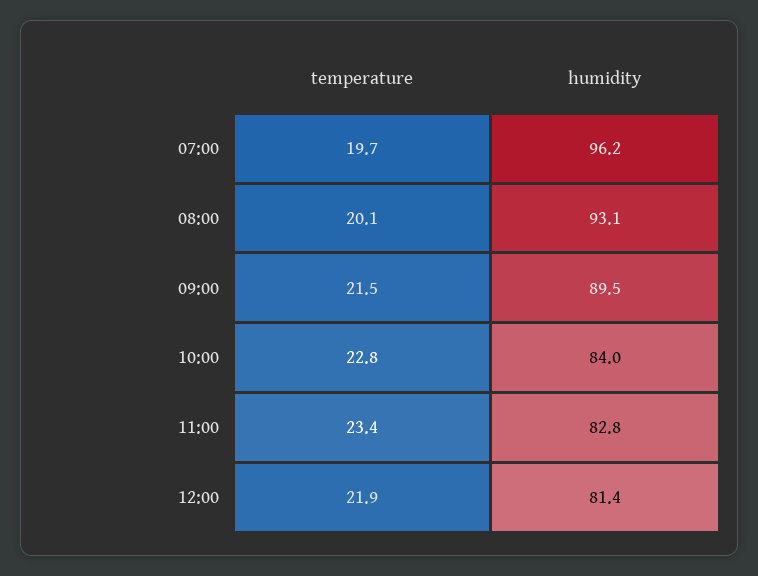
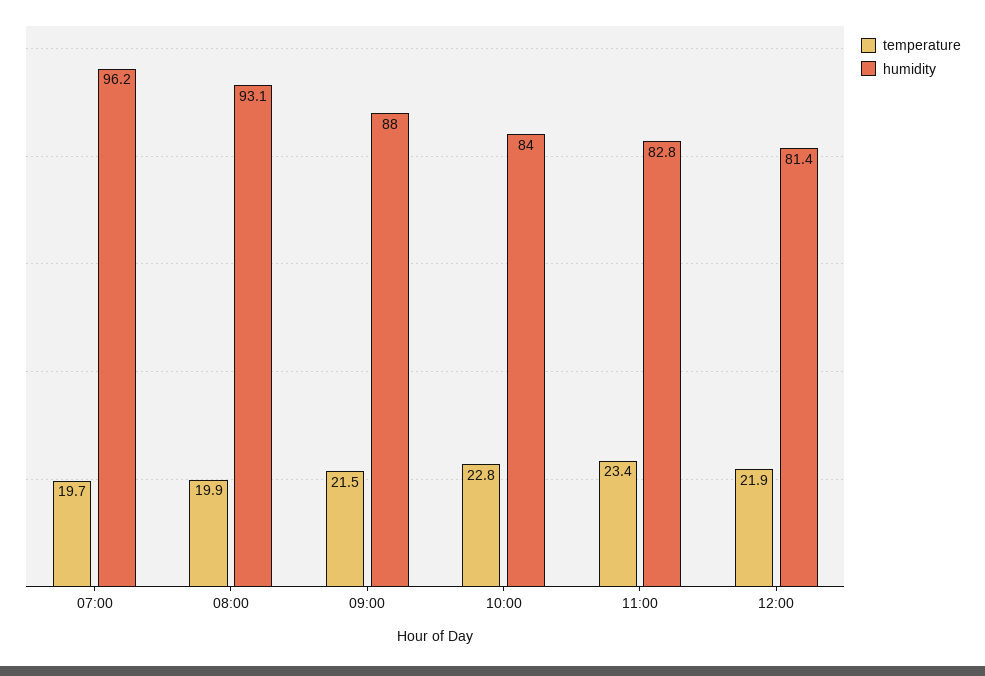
  {
    "temperature": {
      "07:00": 19.7,
-     "08:00": 20.1,
+     "08:00": 19.9,
      "09:00": 21.5,
      "10:00": 22.8,
      "11:00": 23.4,
      "12:00": 21.9
    },
    "humidity": {
      "07:00": 96.2,
      "08:00": 93.1,
-     "09:00": 89.5,
+     "09:00": 88,
      "10:00": 84,
      "11:00": 82.8,
      "12:00": 81.4
    }
  }

